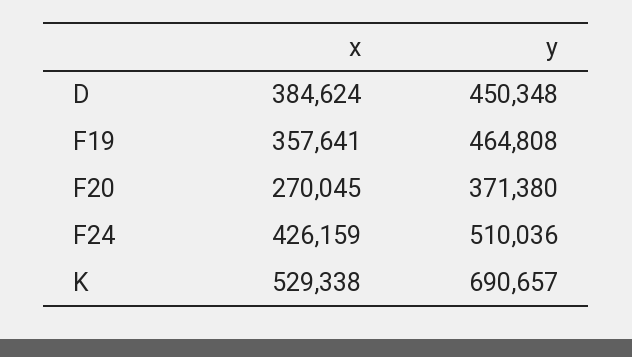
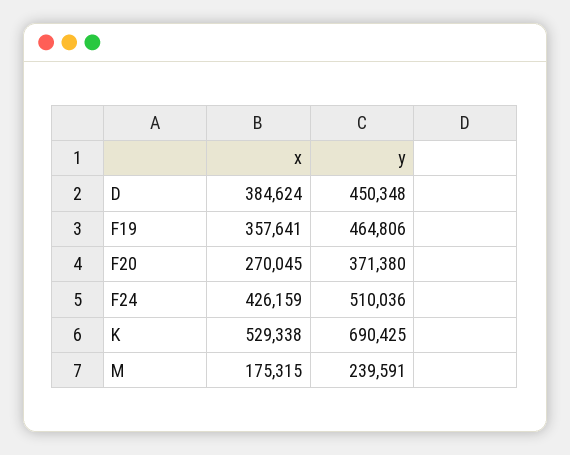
  {
    "x": {
      "D": 384624,
      "F19": 357641,
      "F20": 270045,
      "F24": 426159,
-     "K": 529338
+     "K": 529338,
+     "M": 175315
    },
    "y": {
      "D": 450348,
-     "F19": 464808,
+     "F19": 464806,
      "F20": 371380,
      "F24": 510036,
-     "K": 690657
+     "K": 690425,
+     "M": 239591
    }
  }

